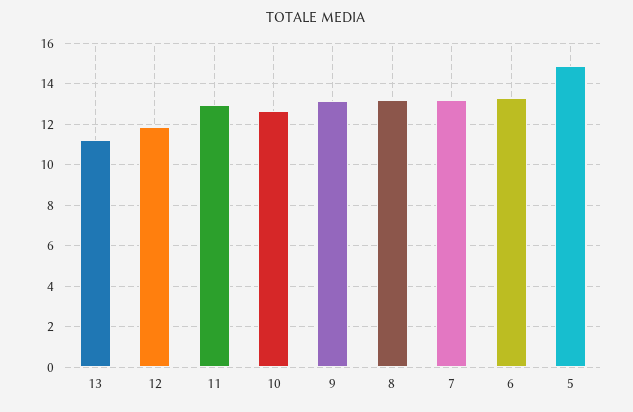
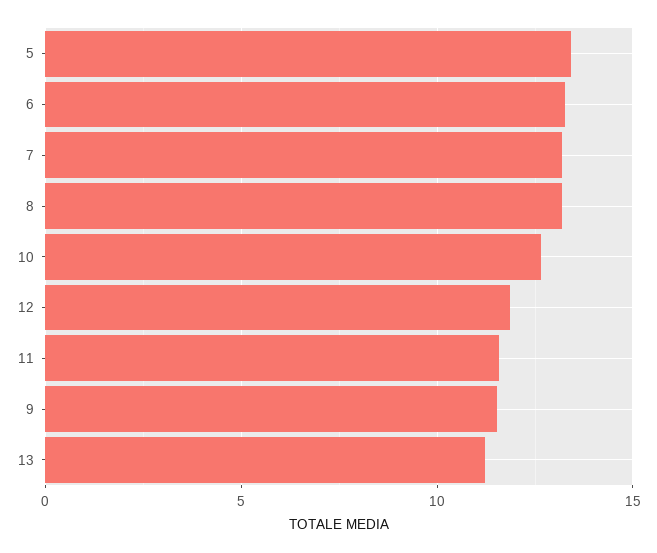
  {
    "13": 11,
    "12": 12,
-   "11": 13,
+   "11": 11.5,
    "10": 12.5,
-   "9": 13,
+   "9": 11.5,
    "8": 13,
    "7": 13,
    "6": 13.5,
-   "5": 15
+   "5": 13.5
  }

